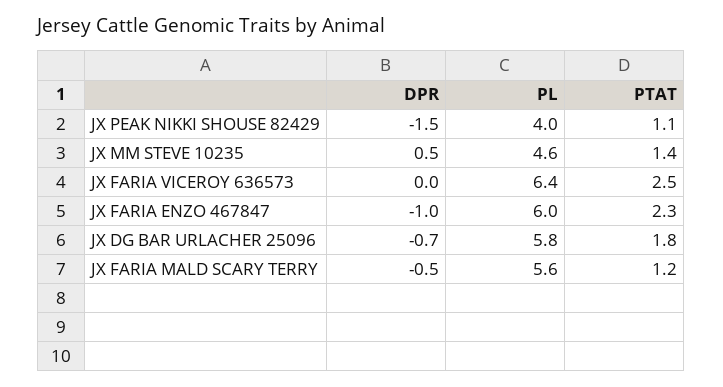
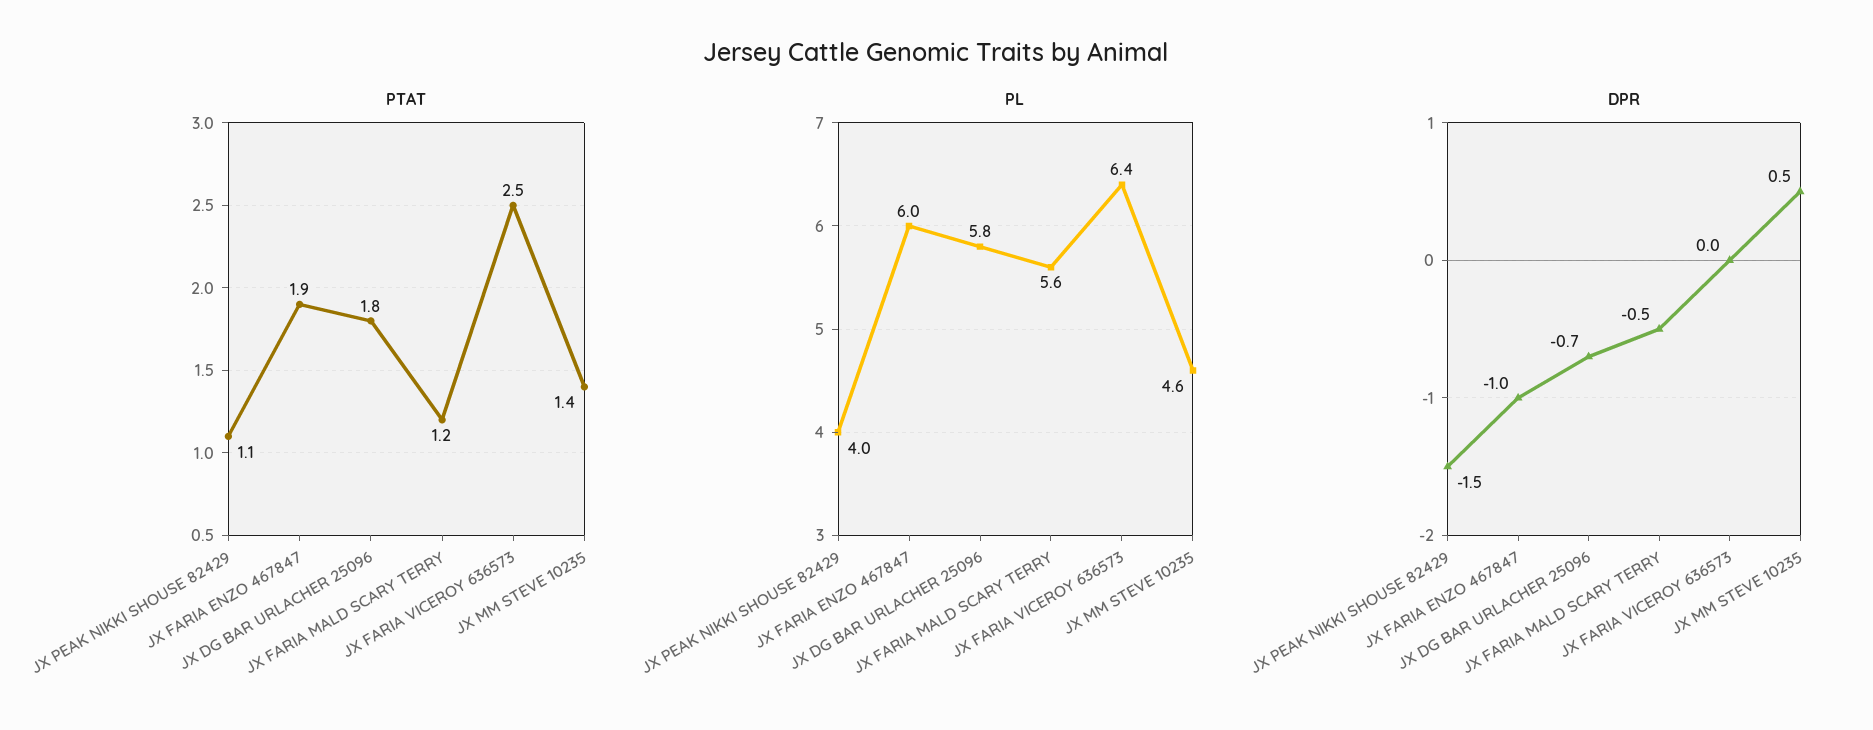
  {
    "DPR": {
      "JX PEAK NIKKI SHOUSE 82429": -1.5,
      "JX MM STEVE 10235": 0.5,
      "JX FARIA VICEROY 636573": 0,
      "JX FARIA ENZO 467847": -1,
      "JX DG BAR URLACHER 25096": -0.7,
      "JX FARIA MALD SCARY TERRY": -0.5
    },
    "PL": {
      "JX PEAK NIKKI SHOUSE 82429": 4,
      "JX MM STEVE 10235": 4.6,
      "JX FARIA VICEROY 636573": 6.4,
      "JX FARIA ENZO 467847": 6,
      "JX DG BAR URLACHER 25096": 5.8,
      "JX FARIA MALD SCARY TERRY": 5.6
    },
    "PTAT": {
      "JX PEAK NIKKI SHOUSE 82429": 1.1,
      "JX MM STEVE 10235": 1.4,
      "JX FARIA VICEROY 636573": 2.5,
-     "JX FARIA ENZO 467847": 2.3,
+     "JX FARIA ENZO 467847": 1.9,
      "JX DG BAR URLACHER 25096": 1.8,
      "JX FARIA MALD SCARY TERRY": 1.2
    }
  }

